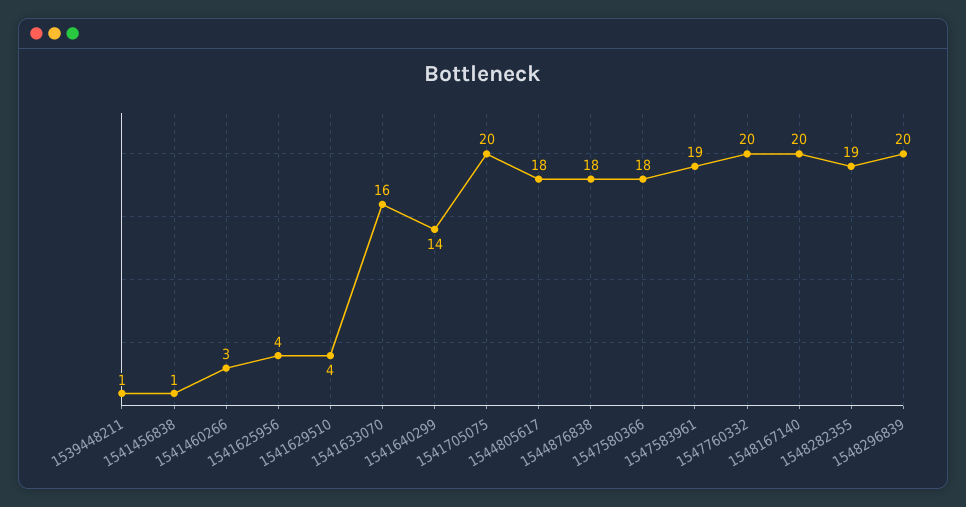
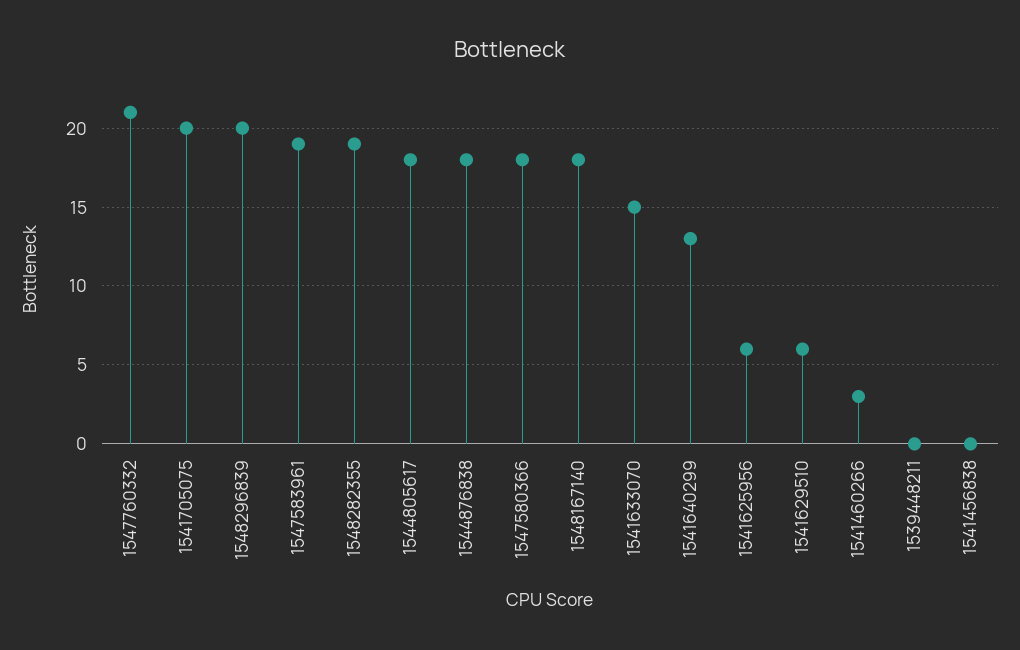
  {
-   "1539448211": 1,
+   "1539448211": 0,
-   "1541456838": 1,
+   "1541456838": 0,
    "1541460266": 3,
-   "1541625956": 4,
+   "1541625956": 6,
-   "1541629510": 4,
+   "1541629510": 6,
-   "1541633070": 16,
+   "1541633070": 15,
-   "1541640299": 14,
+   "1541640299": 13,
    "1541705075": 20,
    "1544805617": 18,
    "1544876838": 18,
    "1547580366": 18,
    "1547583961": 19,
-   "1547760332": 20,
+   "1547760332": 21,
-   "1548167140": 20,
+   "1548167140": 18,
    "1548282355": 19,
    "1548296839": 20
  }

